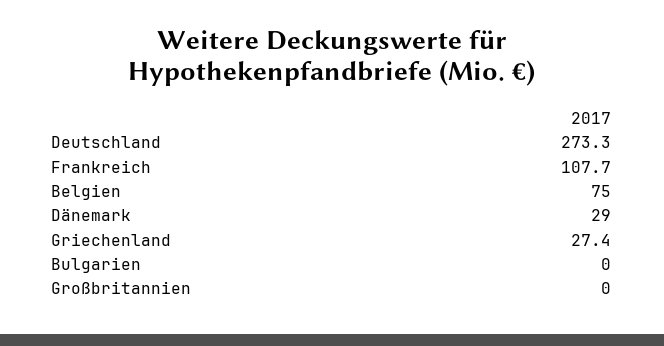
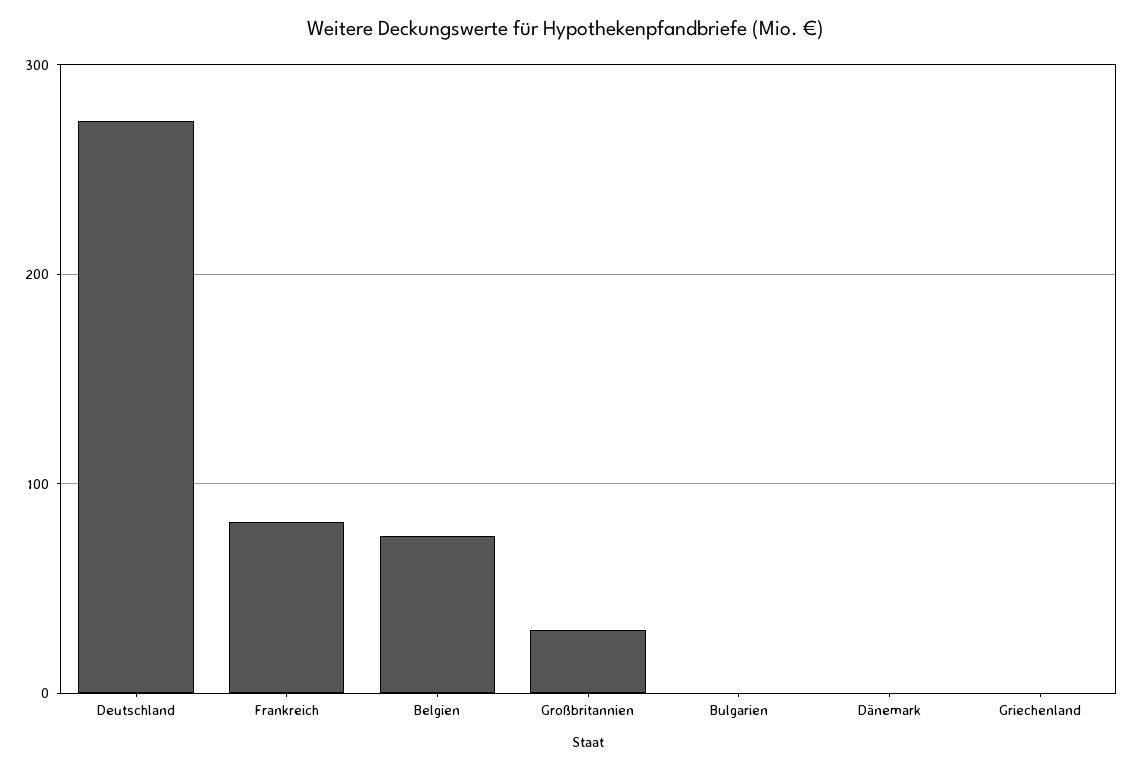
  {
    "Deutschland": 273.3,
-   "Frankreich": 107.7,
+   "Frankreich": 80,
    "Belgien": 75,
-   "Dänemark": 29,
+   "Dänemark": 0,
-   "Griechenland": 27.4,
+   "Griechenland": 0,
    "Bulgarien": 0,
-   "Großbritannien": 0
+   "Großbritannien": 30
  }

